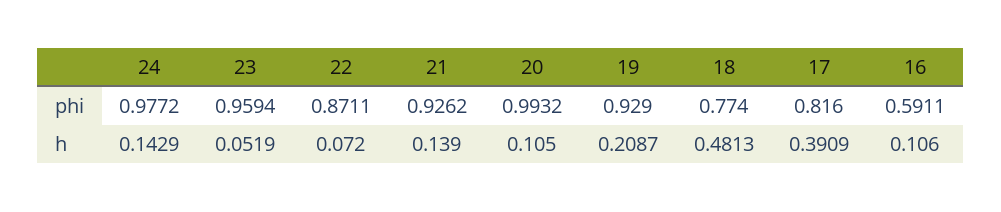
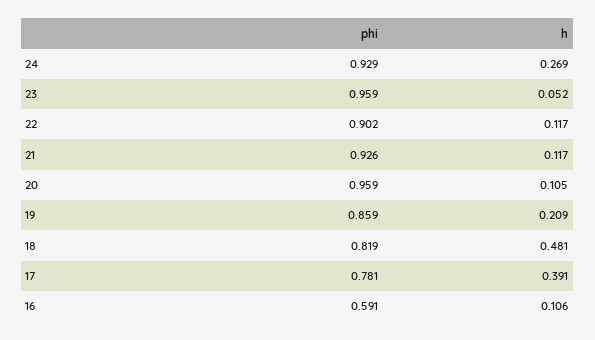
  {
    "24": {
-     "phi": 0.9772,
+     "phi": 0.929,
-     "h": 0.1429
+     "h": 0.269
    },
    "23": {
      "phi": 0.9594,
      "h": 0.0519
    },
    "22": {
-     "phi": 0.8711,
+     "phi": 0.902,
-     "h": 0.072
+     "h": 0.117
    },
    "21": {
      "phi": 0.9262,
-     "h": 0.139
+     "h": 0.117
    },
    "20": {
-     "phi": 0.9932,
+     "phi": 0.959,
      "h": 0.105
    },
    "19": {
-     "phi": 0.929,
+     "phi": 0.859,
      "h": 0.2087
    },
    "18": {
-     "phi": 0.774,
+     "phi": 0.819,
      "h": 0.4813
    },
    "17": {
-     "phi": 0.816,
+     "phi": 0.781,
      "h": 0.3909
    },
    "16": {
      "phi": 0.5911,
      "h": 0.106
    }
  }

